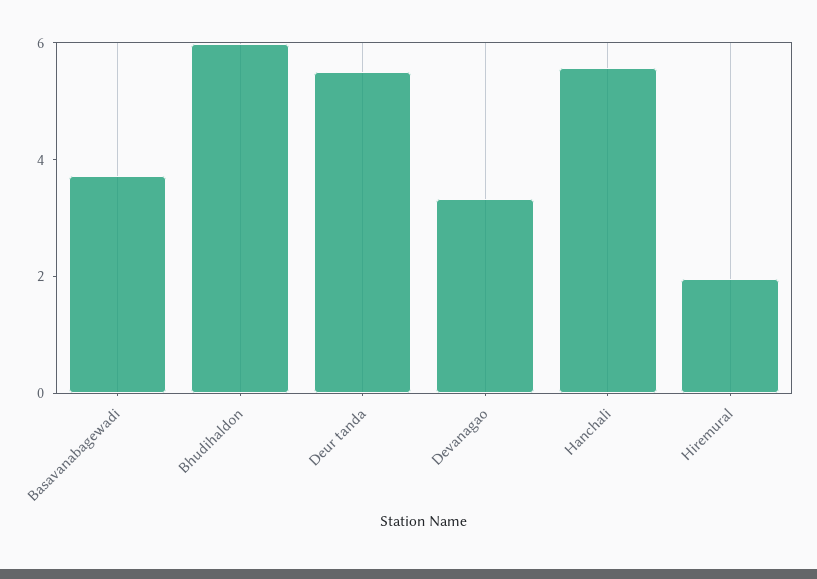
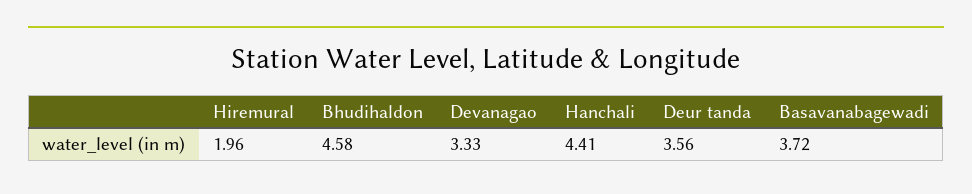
  {
    "Basavanabagewadi": 3.72,
-   "Bhudihaldon": 6,
+   "Bhudihaldon": 4.58,
-   "Deur tanda": 5.5,
+   "Deur tanda": 3.56,
    "Devanagao": 3.33,
-   "Hanchali": 5.5,
+   "Hanchali": 4.41,
    "Hiremural": 1.96
  }

